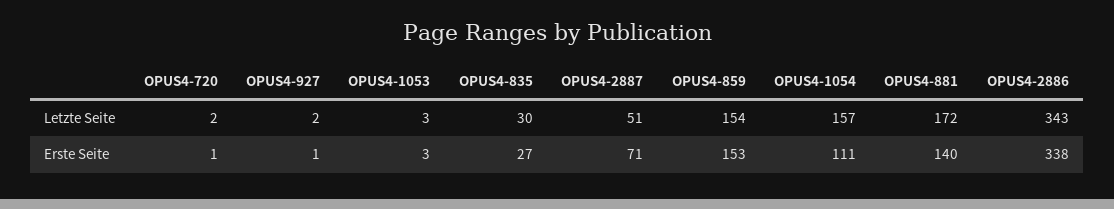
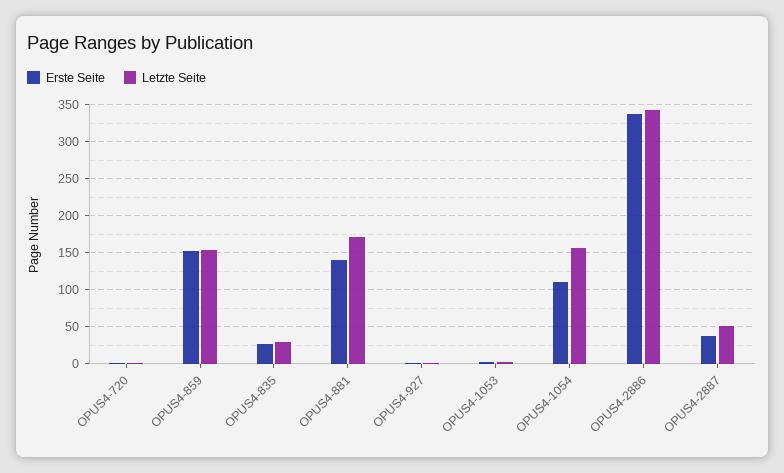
  {
    "Letzte Seite": {
      "OPUS4-720": 2,
      "OPUS4-927": 2,
      "OPUS4-1053": 3,
      "OPUS4-835": 30,
      "OPUS4-2887": 51,
      "OPUS4-859": 154,
      "OPUS4-1054": 157,
      "OPUS4-881": 172,
      "OPUS4-2886": 343
    },
    "Erste Seite": {
      "OPUS4-720": 1,
      "OPUS4-927": 1,
      "OPUS4-1053": 3,
      "OPUS4-835": 27,
-     "OPUS4-2887": 71,
+     "OPUS4-2887": 40,
      "OPUS4-859": 153,
      "OPUS4-1054": 111,
      "OPUS4-881": 140,
      "OPUS4-2886": 338
    }
  }

